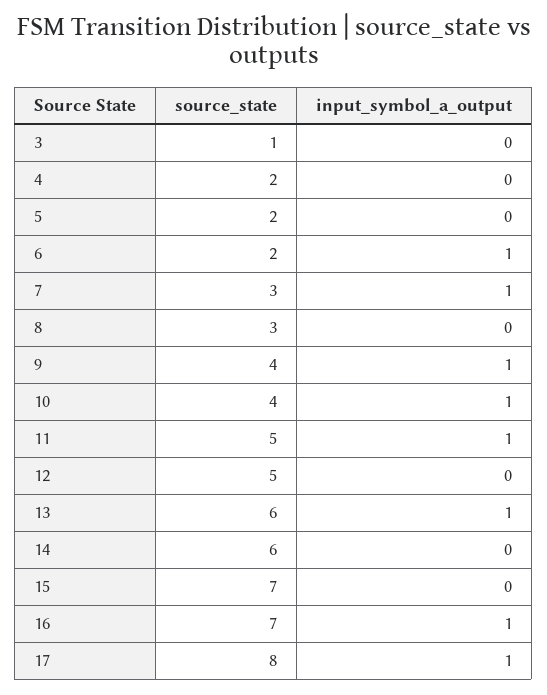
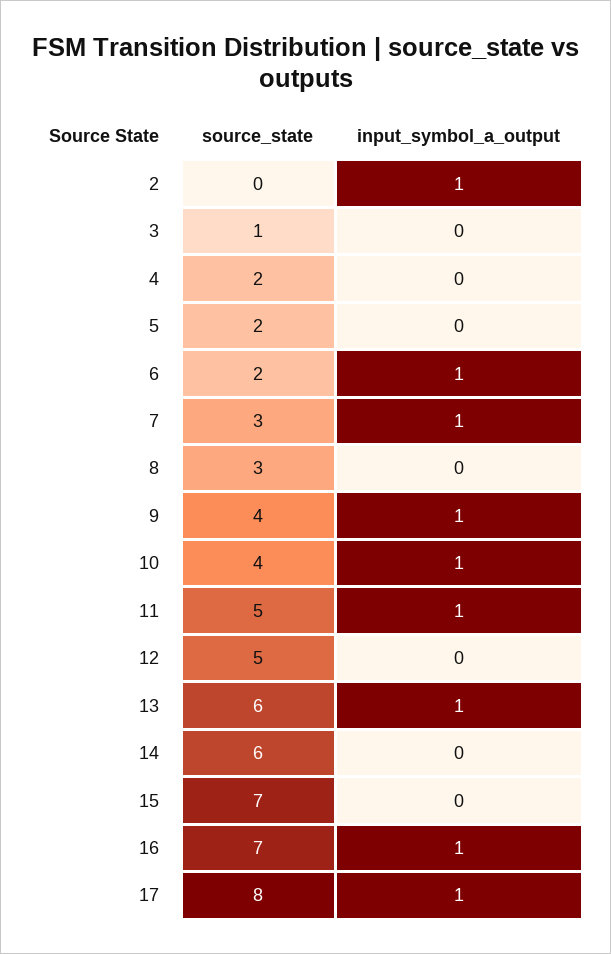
  {
    "source_state": {
      "3": 1,
      "4": 2,
      "5": 2,
      "6": 2,
      "7": 3,
      "8": 3,
      "9": 4,
      "10": 4,
      "11": 5,
      "12": 5,
      "13": 6,
      "14": 6,
      "15": 7,
      "16": 7,
-     "17": 8
+     "17": 8,
+     "2": 0
    },
    "input_symbol_a_output": {
      "3": 0,
      "4": 0,
      "5": 0,
      "6": 1,
      "7": 1,
      "8": 0,
      "9": 1,
      "10": 1,
      "11": 1,
      "12": 0,
      "13": 1,
      "14": 0,
      "15": 0,
      "16": 1,
-     "17": 1
+     "17": 1,
+     "2": 1
    }
  }

